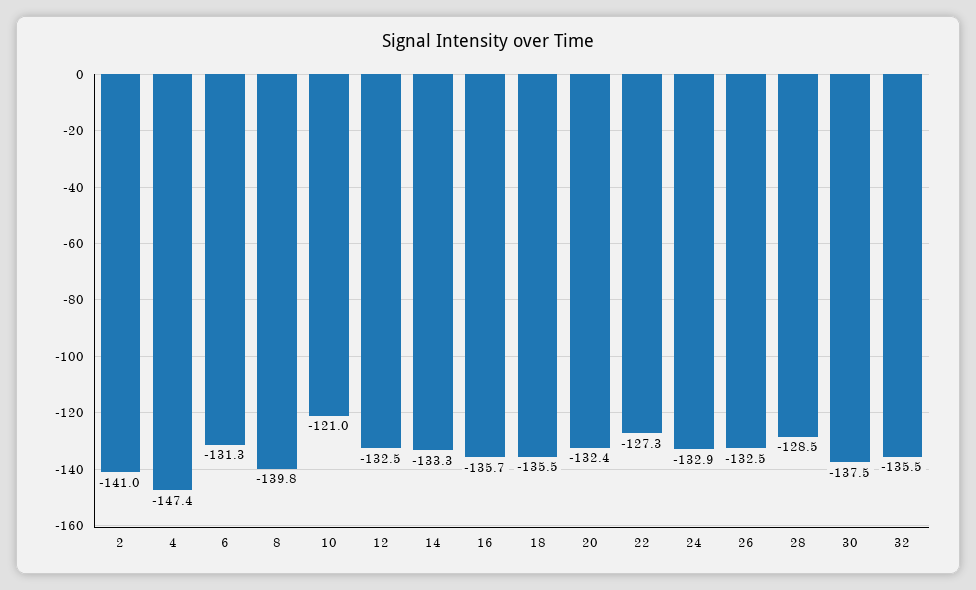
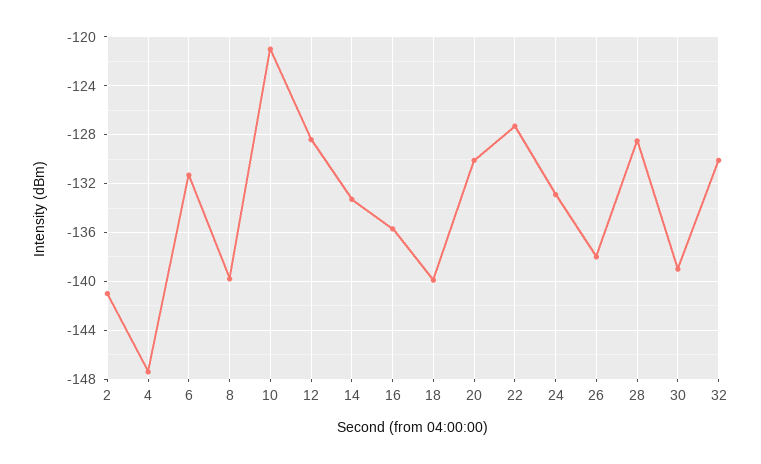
  {
    "2": -141,
    "4": -147.4,
    "6": -131.3,
    "8": -139.8,
    "10": -121,
-   "12": -132.5,
+   "12": -128.5,
    "14": -133.3,
    "16": -135.7,
-   "18": -135.5,
+   "18": -140,
-   "20": -132.4,
+   "20": -130,
    "22": -127.3,
    "24": -132.9,
-   "26": -132.5,
+   "26": -138,
    "28": -128.5,
-   "30": -137.5,
+   "30": -139,
-   "32": -135.5
+   "32": -130
  }

